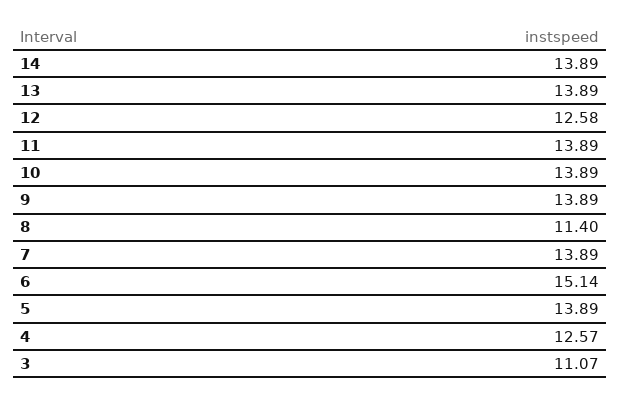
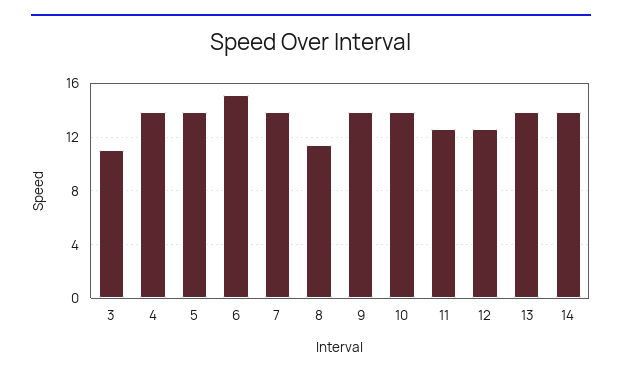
  {
    "14": 13.89,
    "13": 13.89,
    "12": 12.58,
-   "11": 13.89,
+   "11": 12.5,
    "10": 13.89,
    "9": 13.89,
    "8": 11.4,
    "7": 13.89,
    "6": 15.14,
    "5": 13.89,
-   "4": 12.57,
+   "4": 14,
    "3": 11.07
  }

